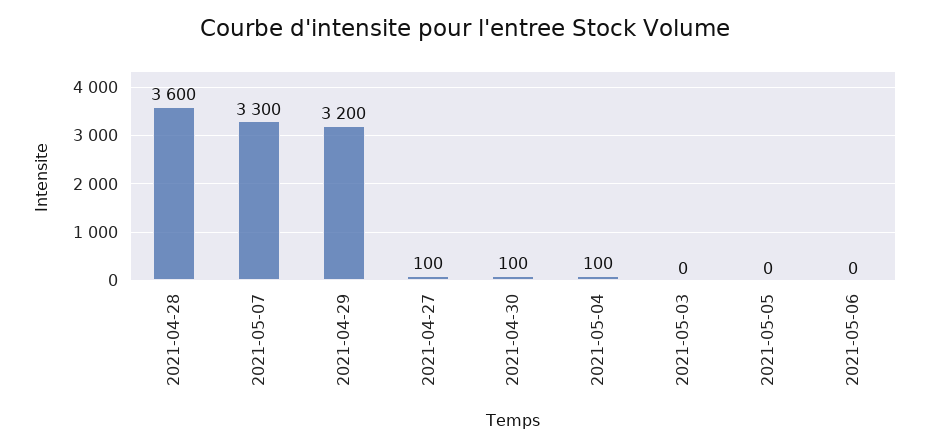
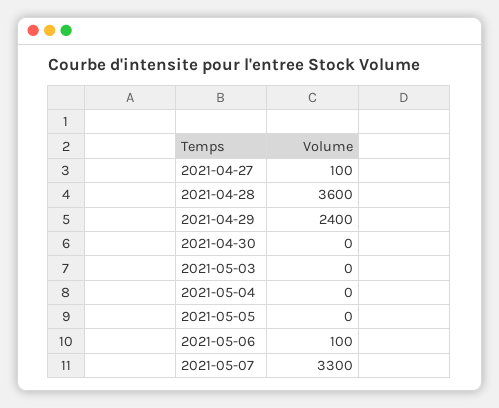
  {
    "2021-04-28": 3600,
    "2021-05-07": 3300,
-   "2021-04-29": 3200,
+   "2021-04-29": 2400,
    "2021-04-27": 100,
-   "2021-04-30": 100,
+   "2021-04-30": 0,
-   "2021-05-04": 100,
+   "2021-05-04": 0,
    "2021-05-03": 0,
    "2021-05-05": 0,
-   "2021-05-06": 0
+   "2021-05-06": 100
  }

